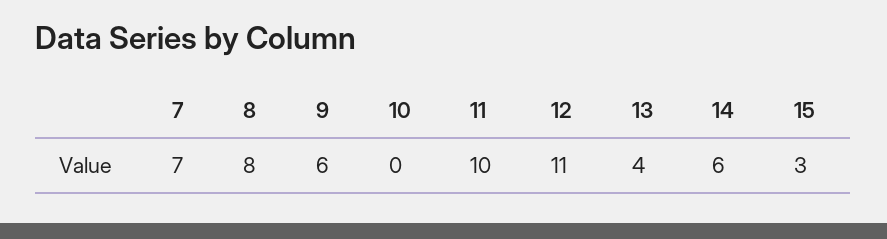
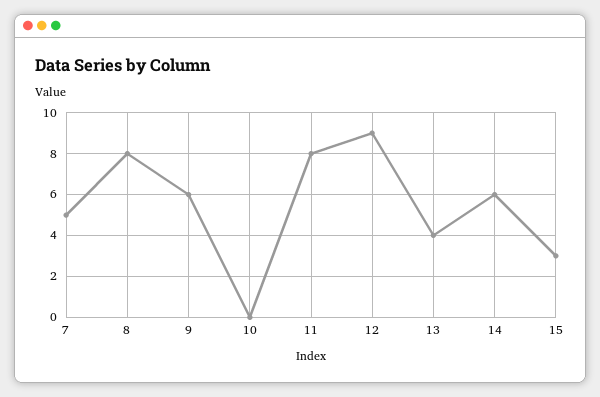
  {
-   "7": 7,
+   "7": 5,
    "8": 8,
    "9": 6,
    "10": 0,
-   "11": 10,
+   "11": 8,
-   "12": 11,
+   "12": 9,
    "13": 4,
    "14": 6,
    "15": 3
  }

